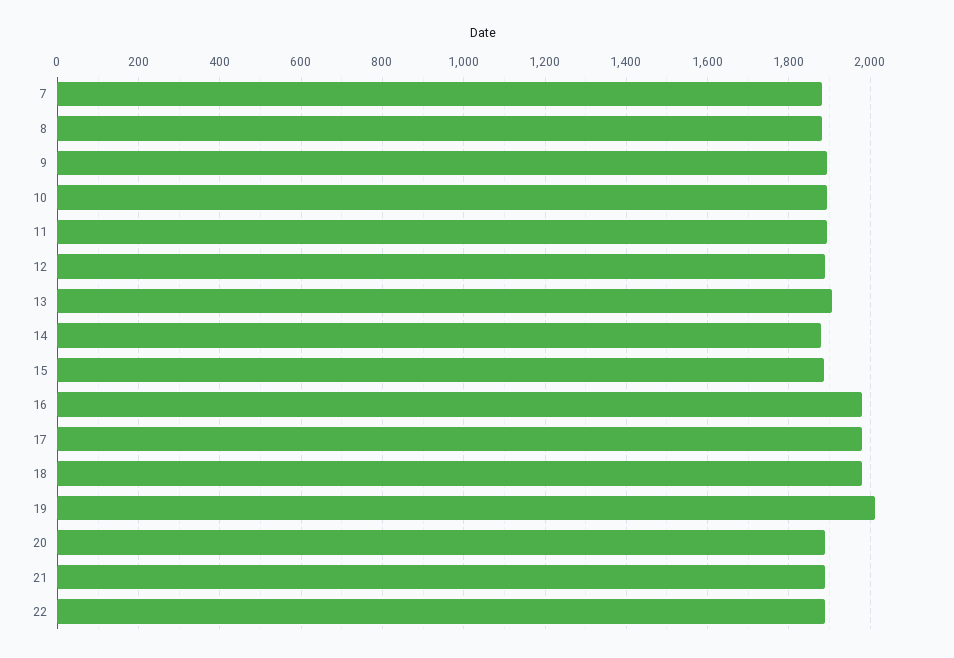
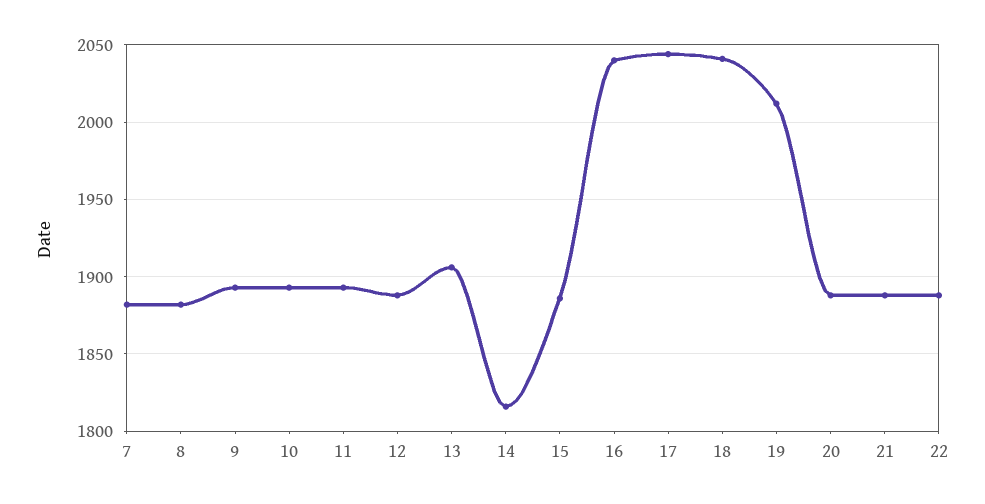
  {
    "7": 1880,
    "8": 1880,
    "9": 1895,
    "10": 1895,
    "11": 1895,
    "12": 1890,
    "13": 1905,
-   "14": 1880,
+   "14": 1815,
    "15": 1885,
-   "16": 1980,
+   "16": 2040,
-   "17": 1980,
+   "17": 2045,
-   "18": 1980,
+   "18": 2040,
    "19": 2010,
    "20": 1890,
    "21": 1890,
    "22": 1890
  }

